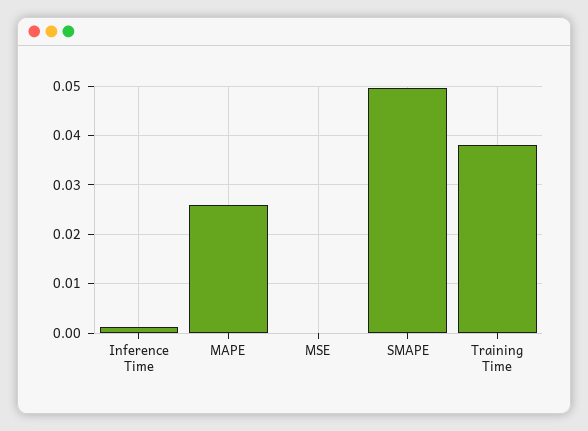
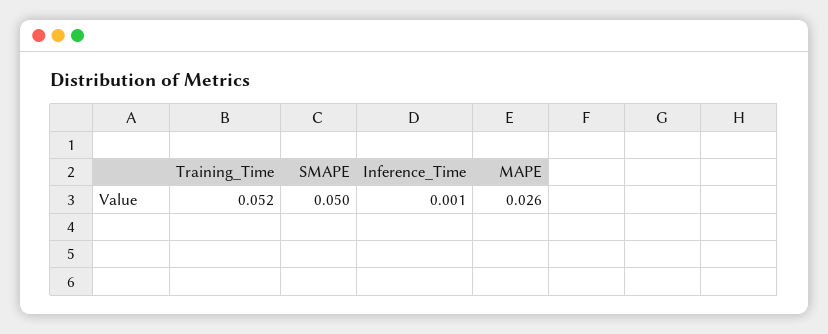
  {
    "Inference Time": 0.001,
    "MAPE": 0.026,
-   "MSE": 0,
    "SMAPE": 0.05,
-   "Training Time": 0.038
+   "Training Time": 0.052
  }

